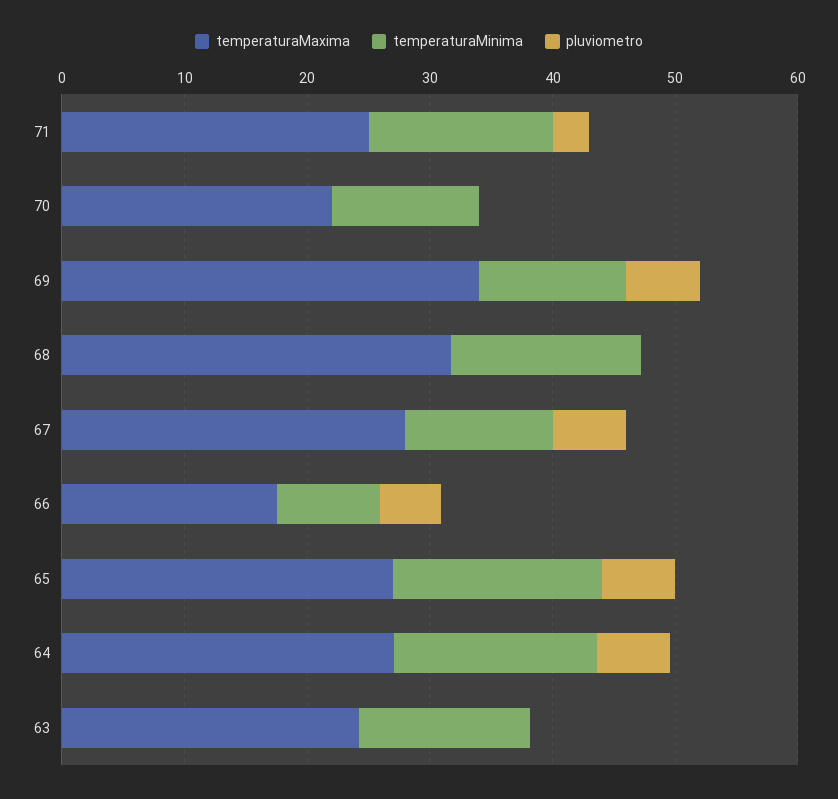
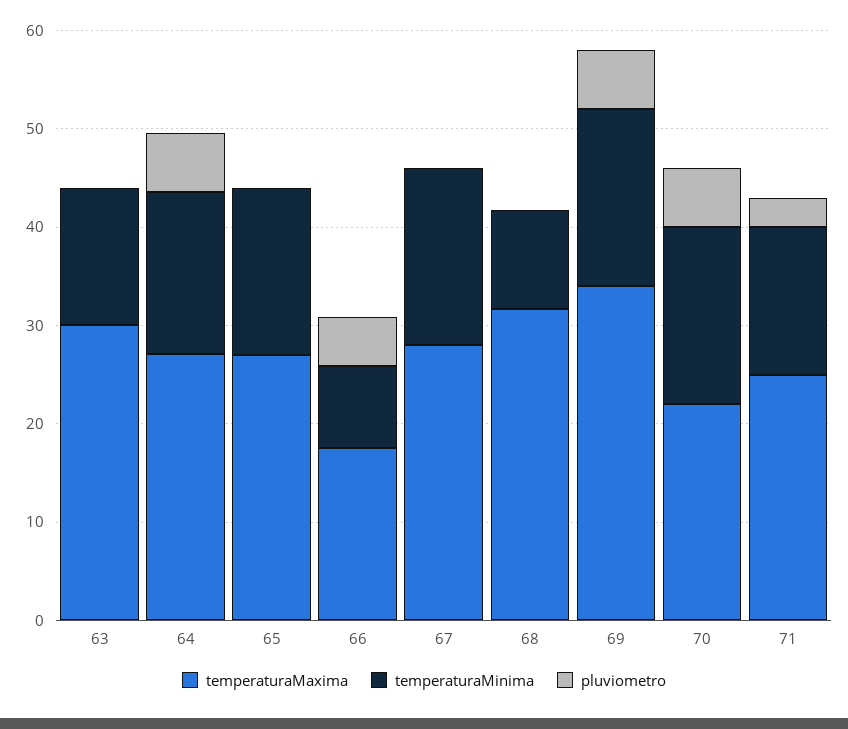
  {
    "temperaturaMaxima": {
      "71": 26,
      "70": 22,
      "69": 34,
      "68": 32,
      "67": 28,
      "66": 18,
      "65": 28,
      "64": 28,
-     "63": 24
+     "63": 30
    },
    "temperaturaMinima": {
      "71": 16,
-     "70": 12,
+     "70": 18,
-     "69": 12,
+     "69": 18,
-     "68": 16,
+     "68": 10,
-     "67": 12,
+     "67": 18,
      "66": 8,
      "65": 18,
      "64": 16,
      "63": 14
    },
    "pluviometro": {
      "71": 4,
-     "70": 0,
+     "70": 6,
      "69": 6,
      "68": 0,
-     "67": 6,
+     "67": 0,
      "66": 6,
-     "65": 6,
+     "65": 0,
      "64": 6,
      "63": 0
    }
  }

